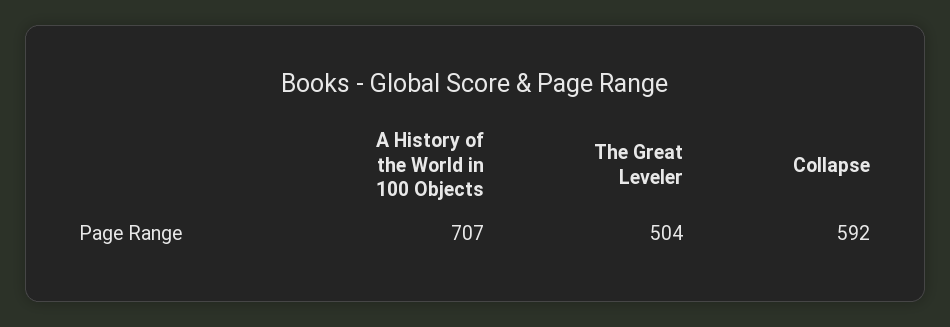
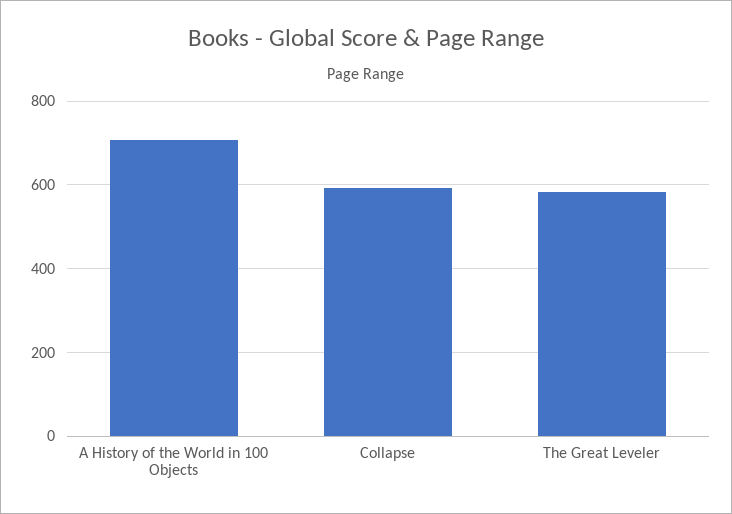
  {
    "A History of the World in 100 Objects": 707,
-   "The Great Leveler": 504,
+   "The Great Leveler": 580,
    "Collapse": 592
  }

